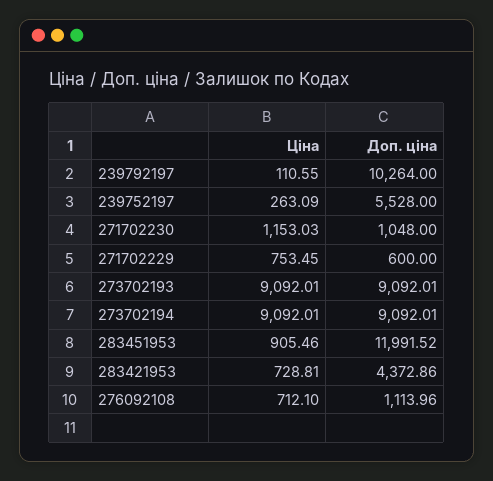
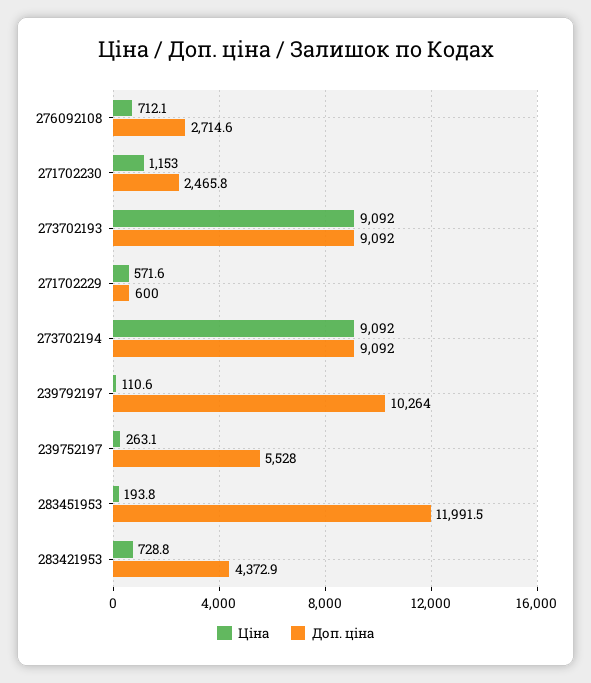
  {
    "Ціна": {
      "239792197": 110.55,
      "239752197": 263.09,
      "271702230": 1153.03,
-     "271702229": 753.45,
+     "271702229": 571.6,
      "273702193": 9092.01,
      "273702194": 9092.01,
-     "283451953": 905.46,
+     "283451953": 193.8,
      "283421953": 728.81,
      "276092108": 712.1
    },
    "Доп. ціна": {
      "239792197": 10264,
      "239752197": 5528,
-     "271702230": 1048,
+     "271702230": 2465.8,
      "271702229": 600,
      "273702193": 9092.01,
      "273702194": 9092.01,
      "283451953": 11991.52,
      "283421953": 4372.86,
-     "276092108": 1113.96
+     "276092108": 2714.6
    }
  }

